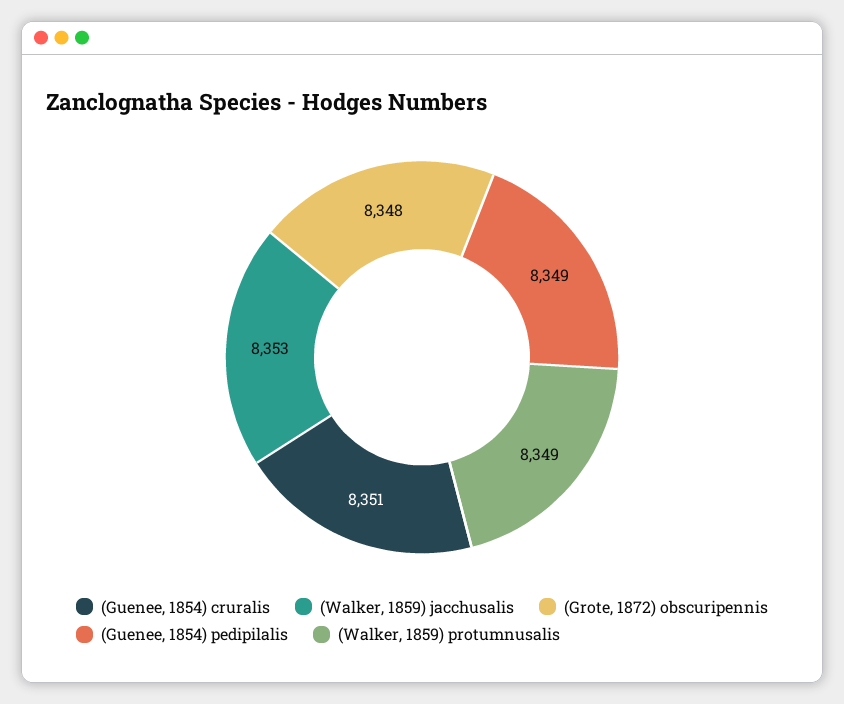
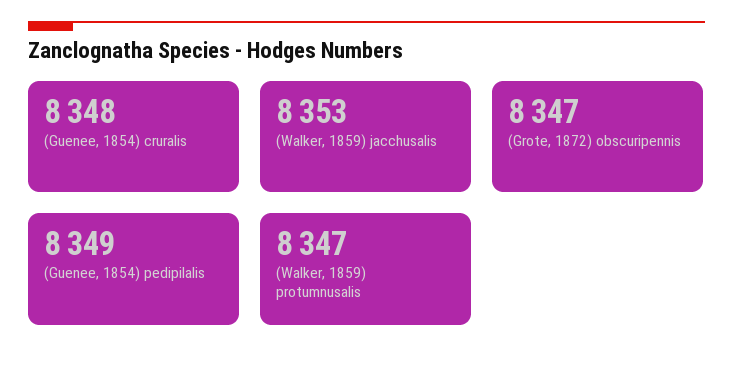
  {
-   "(Guenee, 1854) cruralis": 8351,
+   "(Guenee, 1854) cruralis": 8348,
    "(Walker, 1859) jacchusalis": 8353,
-   "(Grote, 1872) obscuripennis": 8348,
+   "(Grote, 1872) obscuripennis": 8347,
    "(Guenee, 1854) pedipilalis": 8349,
-   "(Walker, 1859) protumnusalis": 8349
+   "(Walker, 1859) protumnusalis": 8347
  }

